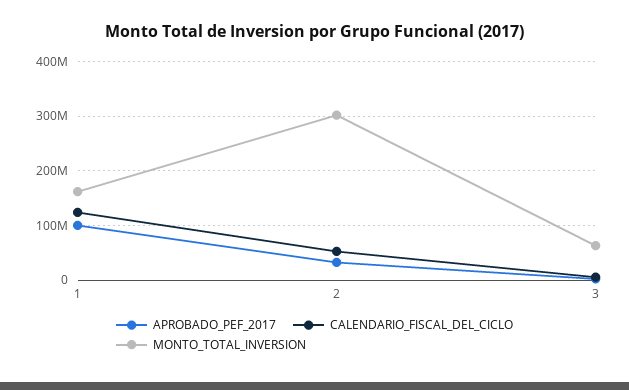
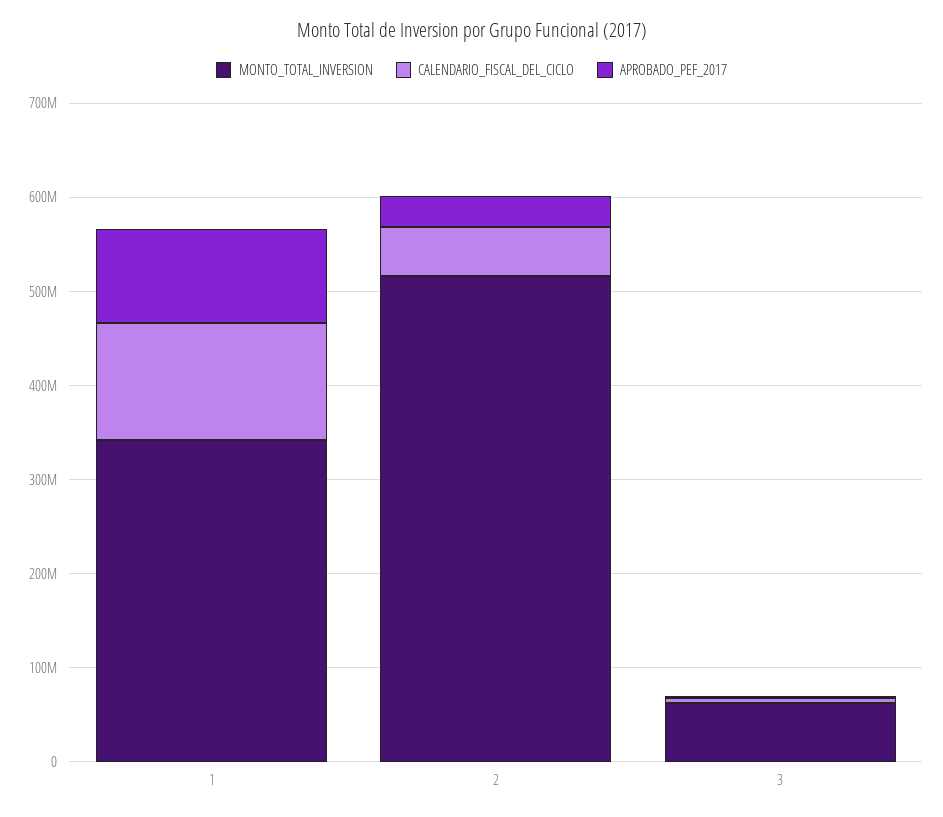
  {
    "APROBADO_PEF_2017": {
      "1": 100000000,
      "2": 40000000,
      "3": 0
    },
    "CALENDARIO_FISCAL_DEL_CICLO": {
      "1": 120000000,
      "2": 60000000,
      "3": 0
    },
    "MONTO_TOTAL_INVERSION": {
-     "1": 160000000,
+     "1": 340000000,
-     "2": 300000000,
+     "2": 520000000,
      "3": 60000000
    }
  }

